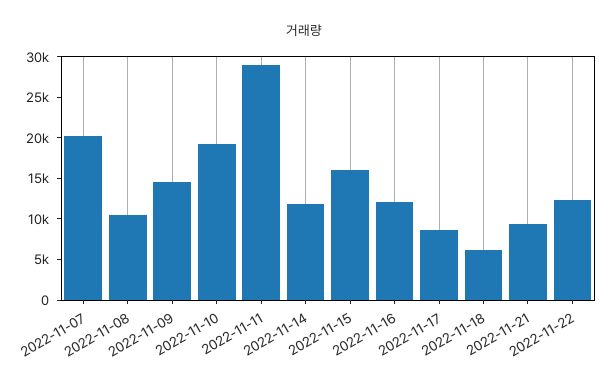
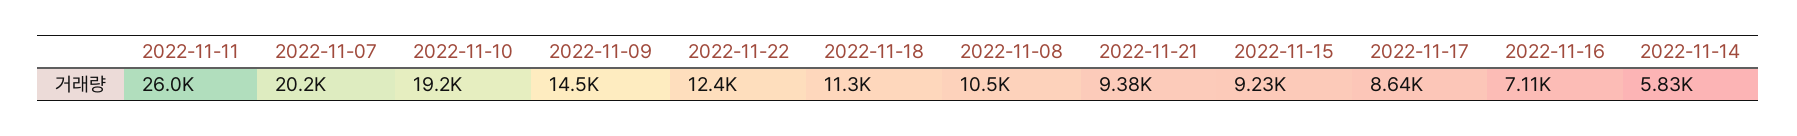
  {
    "2022-11-07": 20200,
    "2022-11-08": 10500,
    "2022-11-09": 14500,
    "2022-11-10": 19200,
-   "2022-11-11": 29000,
+   "2022-11-11": 26000,
-   "2022-11-14": 12000,
+   "2022-11-14": 5830,
-   "2022-11-15": 16000,
+   "2022-11-15": 9230,
-   "2022-11-16": 12000,
+   "2022-11-16": 7110,
    "2022-11-17": 8640,
-   "2022-11-18": 6000,
+   "2022-11-18": 11300,
    "2022-11-21": 9380,
    "2022-11-22": 12400
  }

